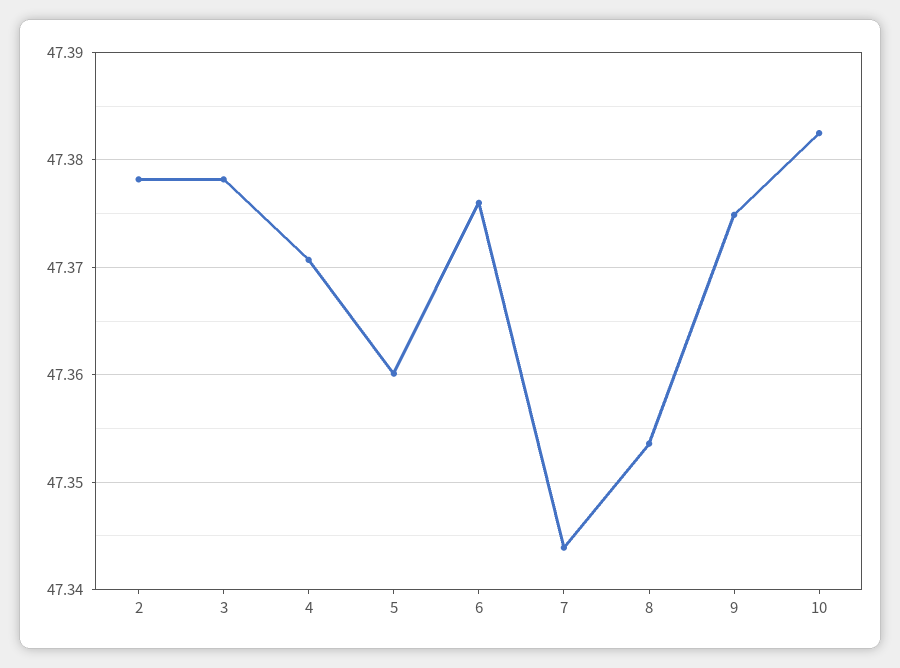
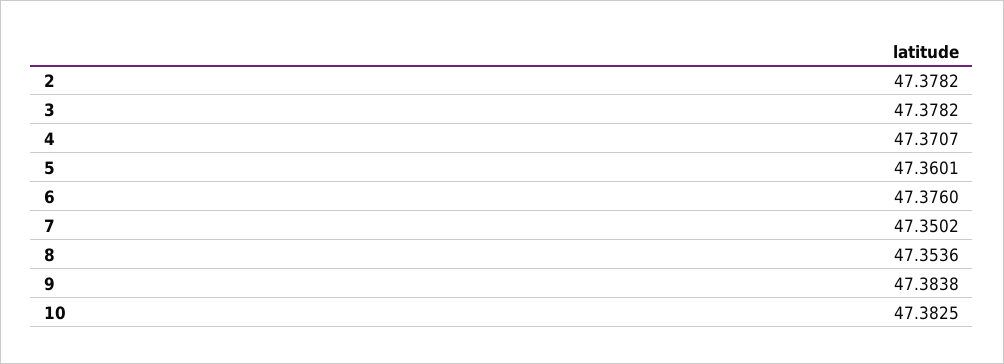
  {
    "2": 47.3782,
    "3": 47.3782,
    "4": 47.3707,
    "5": 47.3601,
    "6": 47.376,
-   "7": 47.344,
+   "7": 47.3502,
    "8": 47.3536,
-   "9": 47.375,
+   "9": 47.3838,
    "10": 47.3825
  }

